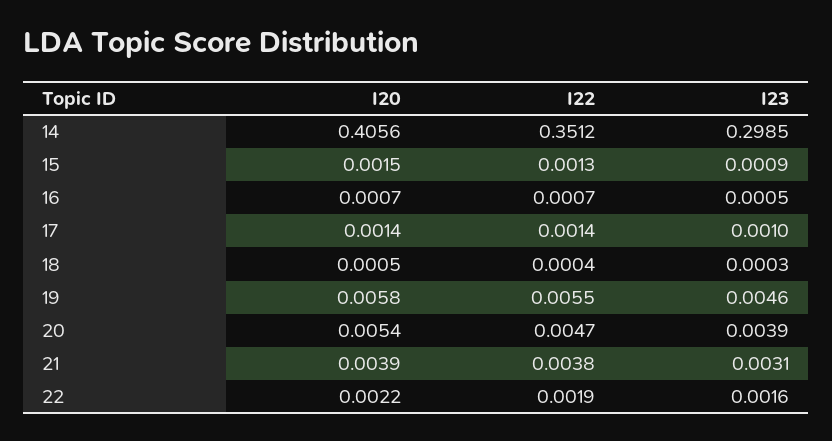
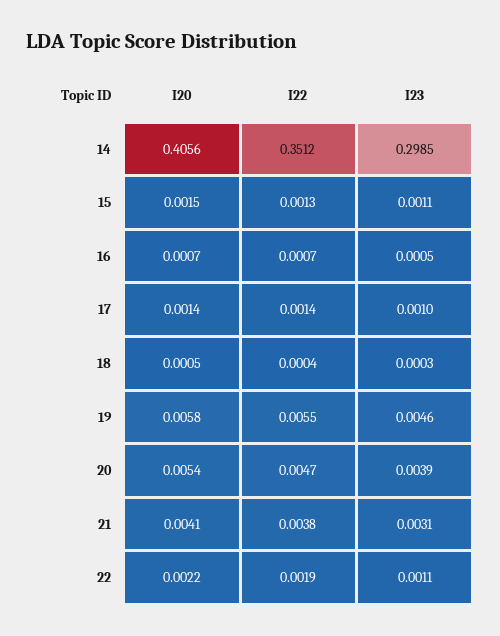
  {
    "I20": {
      "14": 0.4056,
      "15": 0.0015,
      "16": 0.0007,
      "17": 0.0014,
      "18": 0.0005,
      "19": 0.0058,
      "20": 0.0054,
-     "21": 0.0039,
+     "21": 0.0041,
      "22": 0.0022
    },
    "I22": {
      "14": 0.3512,
      "15": 0.0013,
      "16": 0.0007,
      "17": 0.0014,
      "18": 0.0004,
      "19": 0.0055,
      "20": 0.0047,
      "21": 0.0038,
      "22": 0.0019
    },
    "I23": {
      "14": 0.2985,
-     "15": 0.0009,
+     "15": 0.0011,
      "16": 0.0005,
      "17": 0.001,
      "18": 0.0003,
      "19": 0.0046,
      "20": 0.0039,
      "21": 0.0031,
-     "22": 0.0016
+     "22": 0.0011
    }
  }

